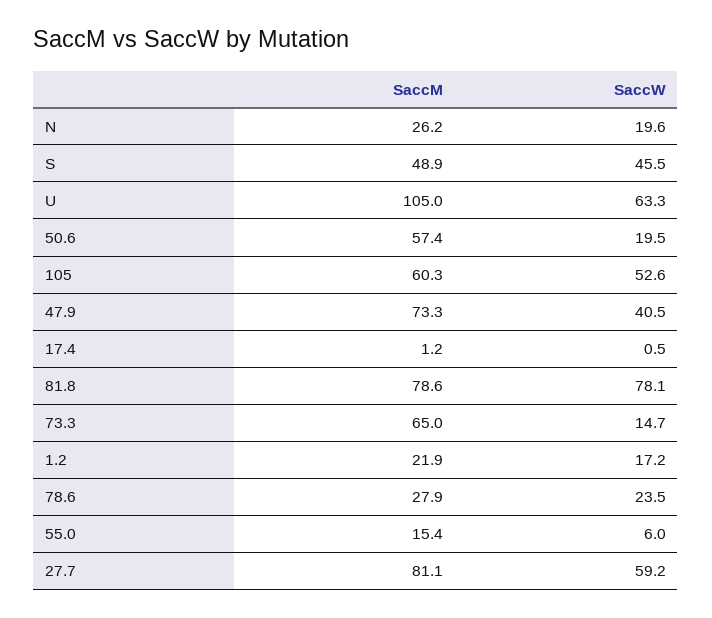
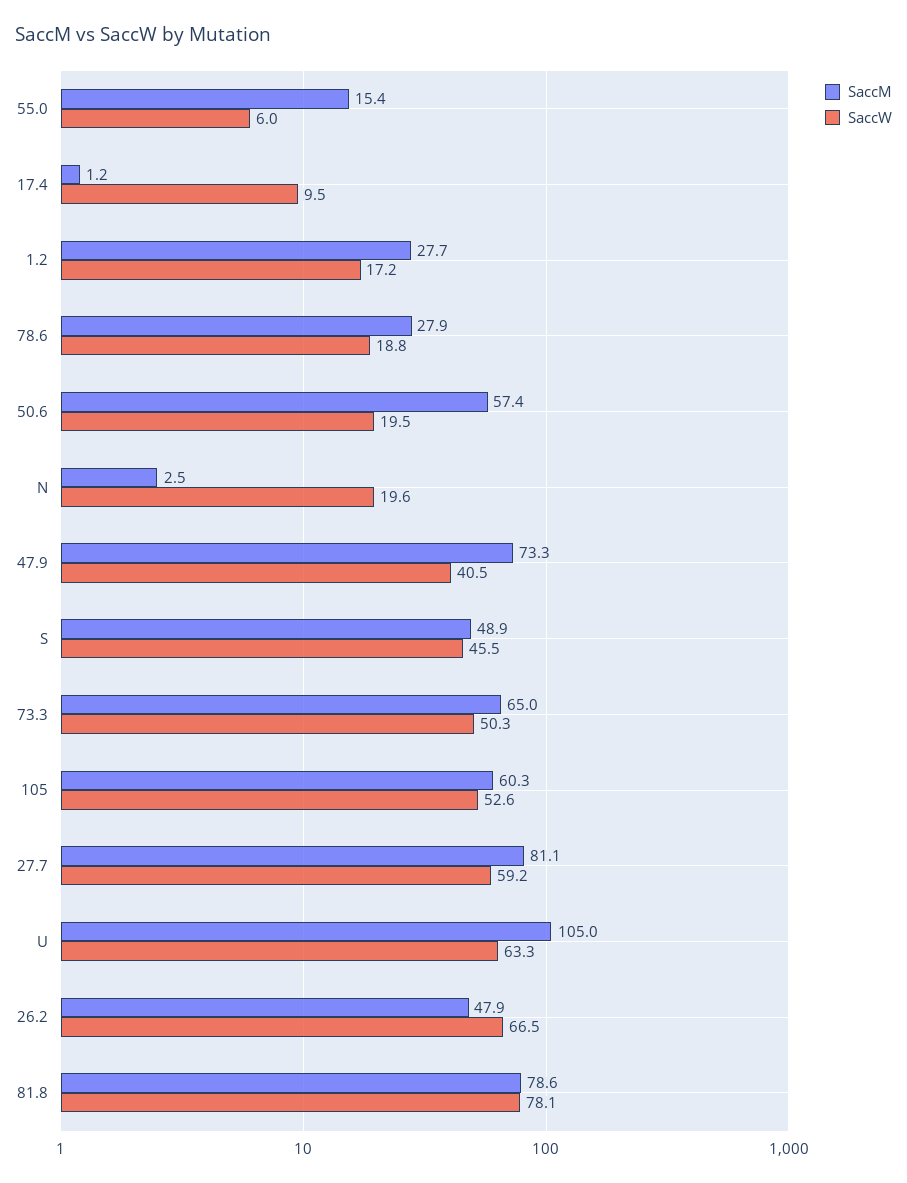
  {
    "SaccM": {
-     "N": 26.2,
+     "N": 2.5,
      "S": 48.9,
      "U": 105,
      "50.6": 57.4,
      "105": 60.3,
      "47.9": 73.3,
      "17.4": 1.2,
      "81.8": 78.6,
      "73.3": 65,
-     "1.2": 21.9,
+     "1.2": 27.7,
      "78.6": 27.9,
      "55.0": 15.4,
-     "27.7": 81.1
+     "27.7": 81.1,
+     "26.2": 47.9
    },
    "SaccW": {
      "N": 19.6,
      "S": 45.5,
      "U": 63.3,
      "50.6": 19.5,
      "105": 52.6,
      "47.9": 40.5,
-     "17.4": 0.5,
+     "17.4": 9.5,
      "81.8": 78.1,
-     "73.3": 14.7,
+     "73.3": 50.3,
      "1.2": 17.2,
-     "78.6": 23.5,
+     "78.6": 18.8,
      "55.0": 6,
-     "27.7": 59.2
+     "27.7": 59.2,
+     "26.2": 66.5
    }
  }

